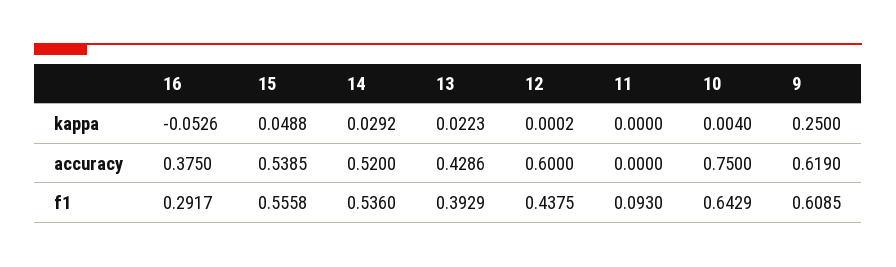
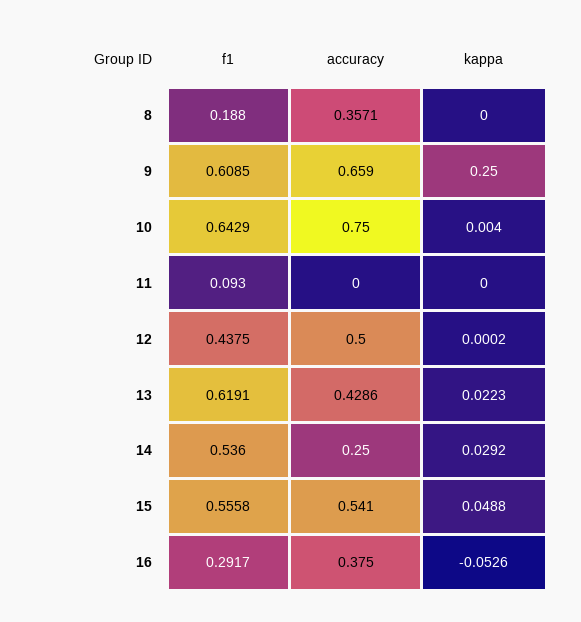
  {
    "16": {
      "kappa": -0.0526,
      "accuracy": 0.375,
      "f1": 0.2917
    },
    "15": {
      "kappa": 0.0488,
-     "accuracy": 0.5385,
+     "accuracy": 0.541,
      "f1": 0.5558
    },
    "14": {
      "kappa": 0.0292,
-     "accuracy": 0.52,
+     "accuracy": 0.25,
      "f1": 0.536
    },
    "13": {
      "kappa": 0.0223,
      "accuracy": 0.4286,
-     "f1": 0.3929
+     "f1": 0.6191
    },
    "12": {
      "kappa": 0.0002,
-     "accuracy": 0.6,
+     "accuracy": 0.5,
      "f1": 0.4375
    },
    "11": {
      "kappa": 0,
      "accuracy": 0,
      "f1": 0.093
    },
    "10": {
      "kappa": 0.004,
      "accuracy": 0.75,
      "f1": 0.6429
    },
    "9": {
      "kappa": 0.25,
-     "accuracy": 0.619,
+     "accuracy": 0.659,
      "f1": 0.6085
-   }
+   },
+   "8": {
+     "f1": 0.188,
+     "accuracy": 0.3571,
+     "kappa": 0
+   }
  }

